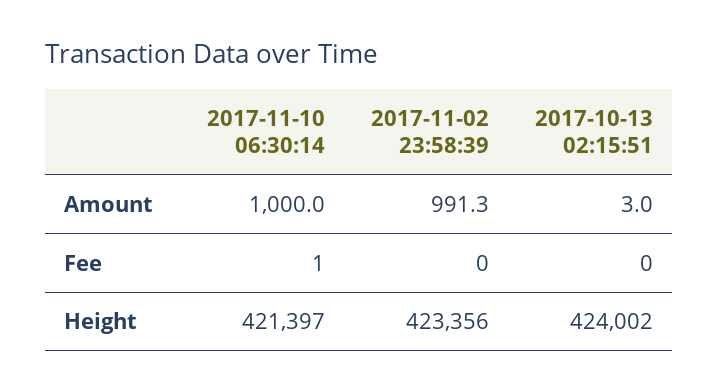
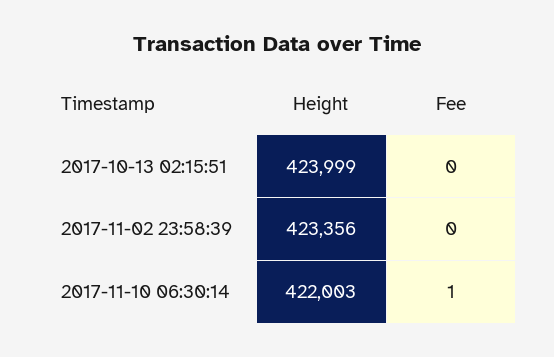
  {
    "2017-11-10 06:30:14": {
-     "Amount": 1000,
      "Fee": 1,
-     "Height": 421397
+     "Height": 422003
    },
    "2017-11-02 23:58:39": {
-     "Amount": 991.3,
      "Fee": 0,
      "Height": 423356
    },
    "2017-10-13 02:15:51": {
-     "Amount": 3,
      "Fee": 0,
-     "Height": 424002
+     "Height": 423999
    }
  }

